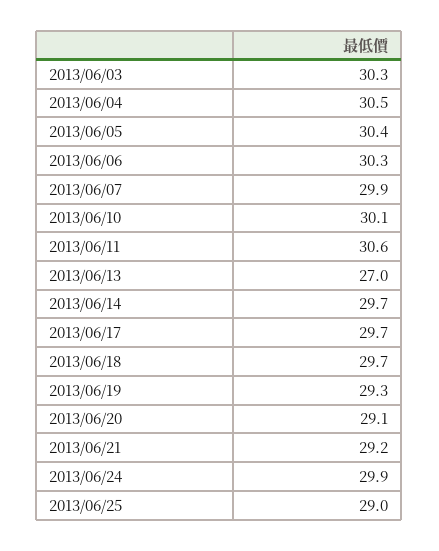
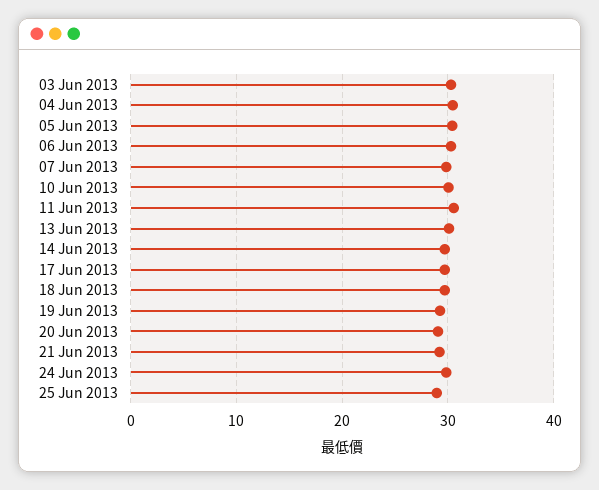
  {
    "2013/06/03": 30.3,
    "2013/06/04": 30.5,
    "2013/06/05": 30.4,
    "2013/06/06": 30.3,
    "2013/06/07": 29.9,
    "2013/06/10": 30.1,
    "2013/06/11": 30.6,
-   "2013/06/13": 27,
+   "2013/06/13": 30,
    "2013/06/14": 29.7,
    "2013/06/17": 29.7,
    "2013/06/18": 29.7,
    "2013/06/19": 29.3,
    "2013/06/20": 29.1,
    "2013/06/21": 29.2,
    "2013/06/24": 29.9,
    "2013/06/25": 29
  }

